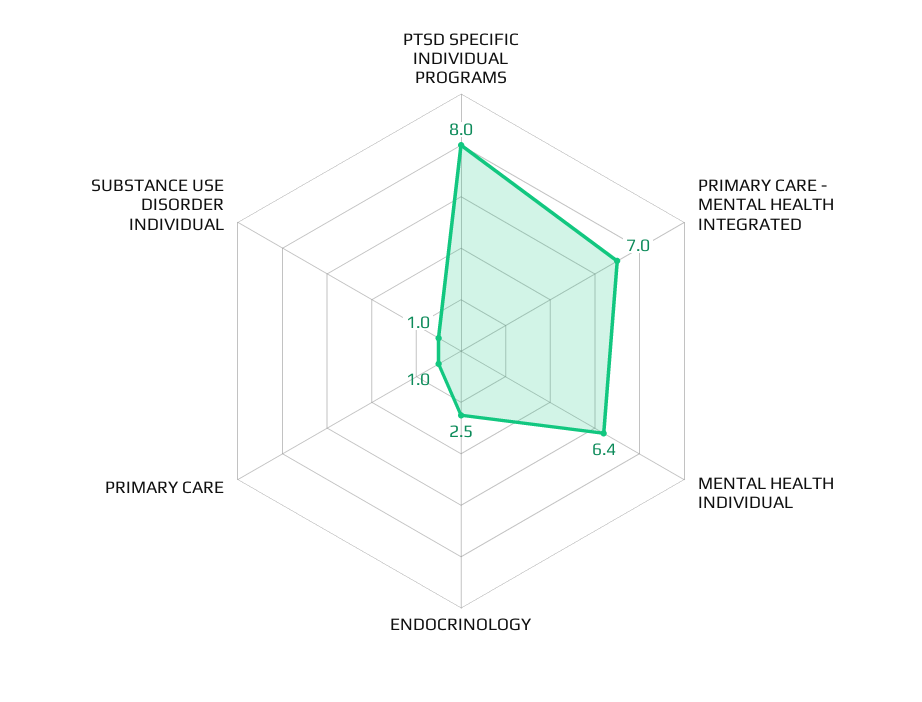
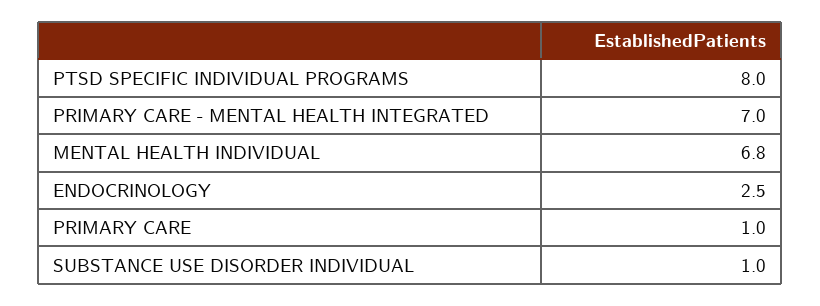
  {
    "PTSD SPECIFIC INDIVIDUAL PROGRAMS": 8,
    "PRIMARY CARE - MENTAL HEALTH INTEGRATED": 7,
-   "MENTAL HEALTH INDIVIDUAL": 6.4,
+   "MENTAL HEALTH INDIVIDUAL": 6.8,
    "ENDOCRINOLOGY": 2.5,
    "PRIMARY CARE": 1,
    "SUBSTANCE USE DISORDER INDIVIDUAL": 1
  }

